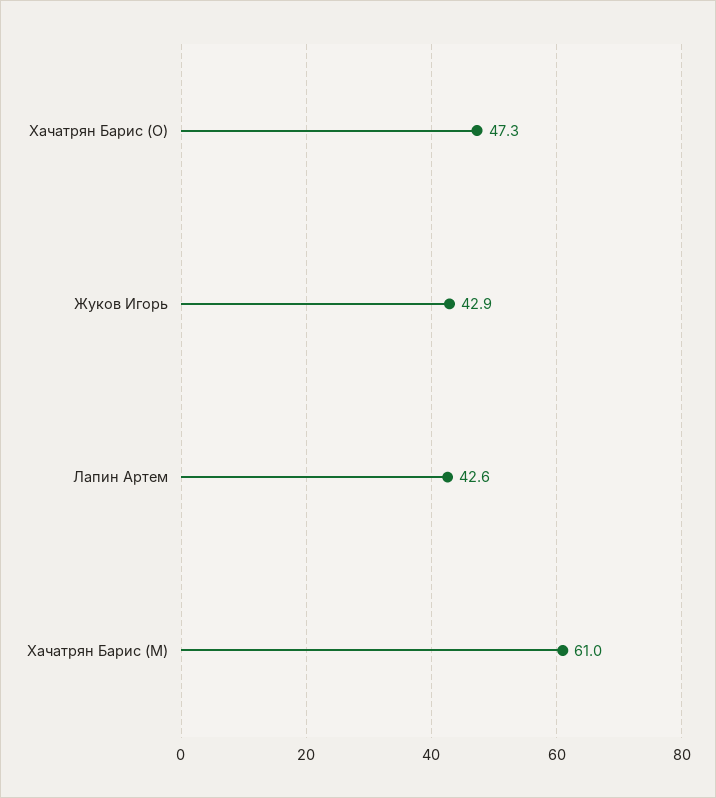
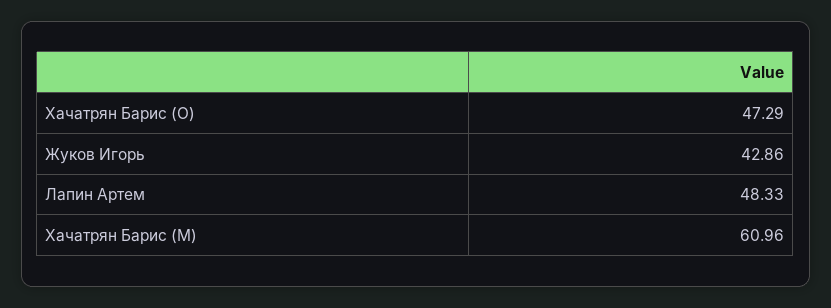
  {
    "Хачатрян Барис (O)": 47.29,
    "Жуков Игорь": 42.86,
-   "Лапин Артем": 42.6,
+   "Лапин Артем": 48.33,
    "Хачатрян Барис (M)": 60.96
  }

